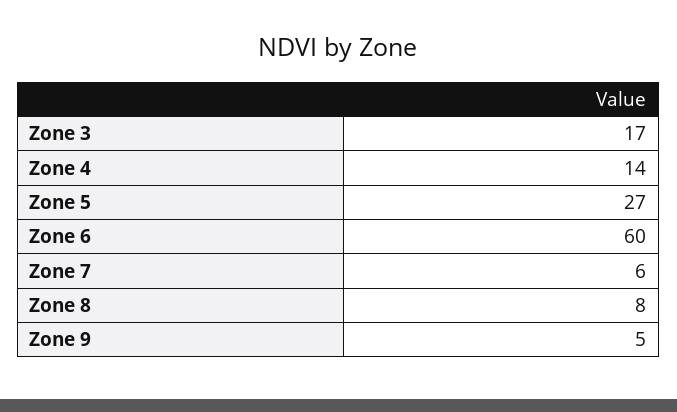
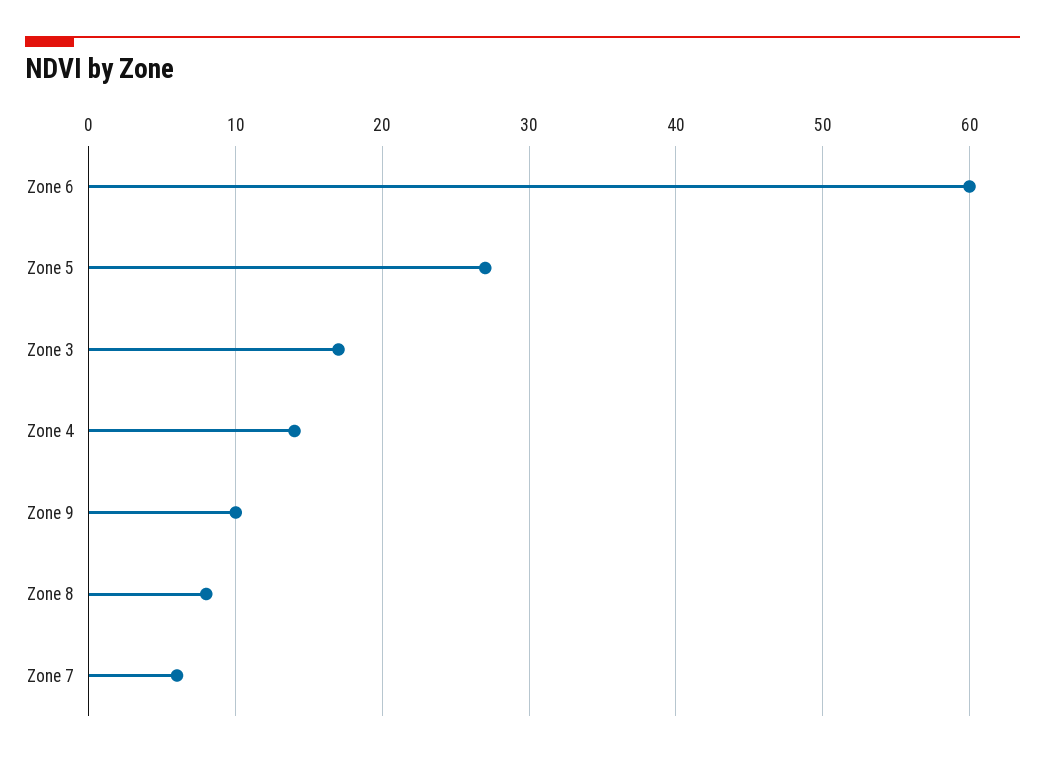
  {
    "Zone 3": 17,
    "Zone 4": 14,
    "Zone 5": 27,
    "Zone 6": 60,
    "Zone 7": 6,
    "Zone 8": 8,
-   "Zone 9": 5
+   "Zone 9": 10
  }

